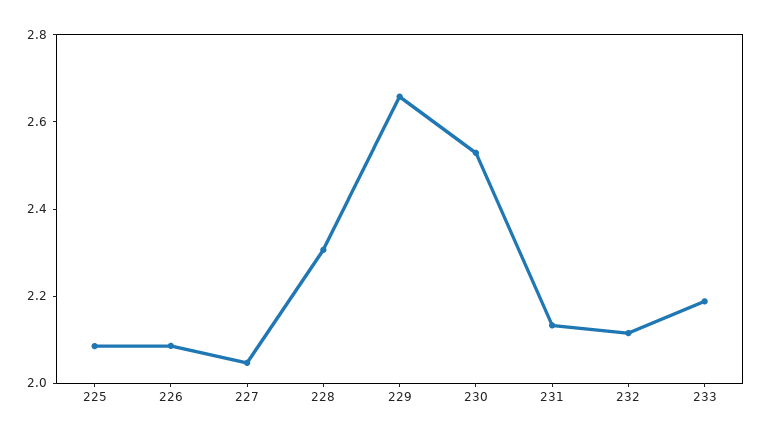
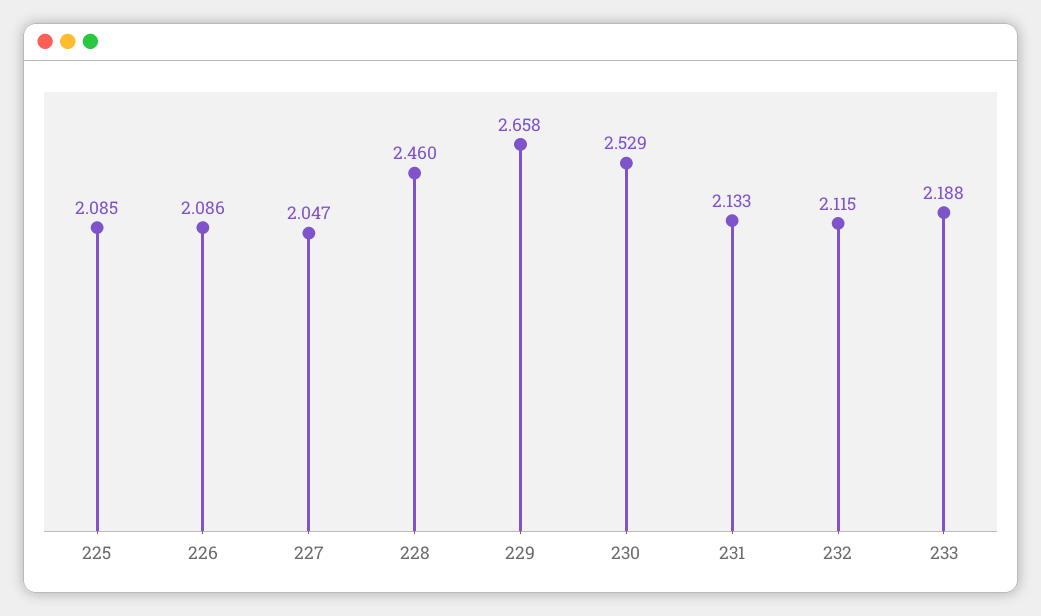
  {
    "225": 2.085,
    "226": 2.086,
    "227": 2.047,
-   "228": 2.3,
+   "228": 2.46,
    "229": 2.658,
    "230": 2.529,
    "231": 2.133,
    "232": 2.115,
    "233": 2.188
  }

